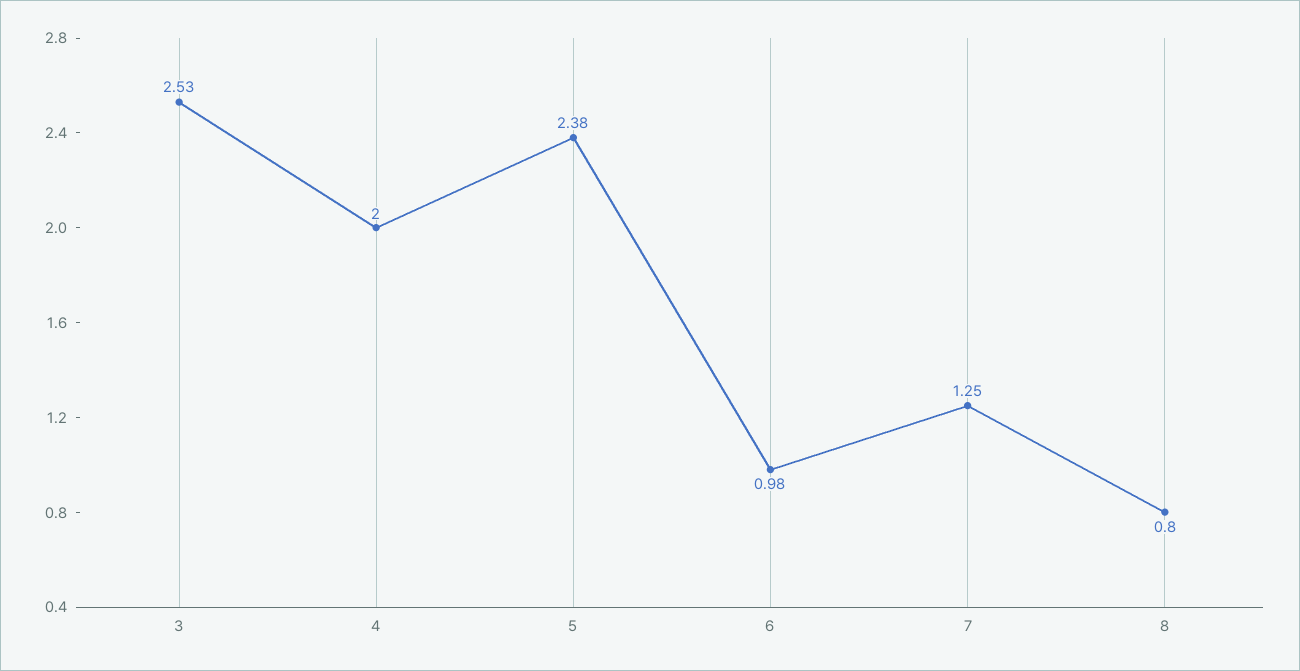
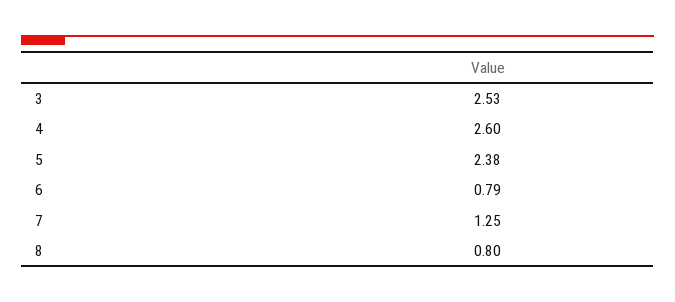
  {
    "3": 2.53,
-   "4": 2,
+   "4": 2.6,
    "5": 2.38,
-   "6": 0.98,
+   "6": 0.79,
    "7": 1.25,
    "8": 0.8
  }

